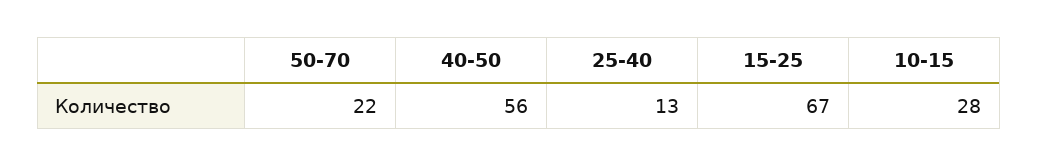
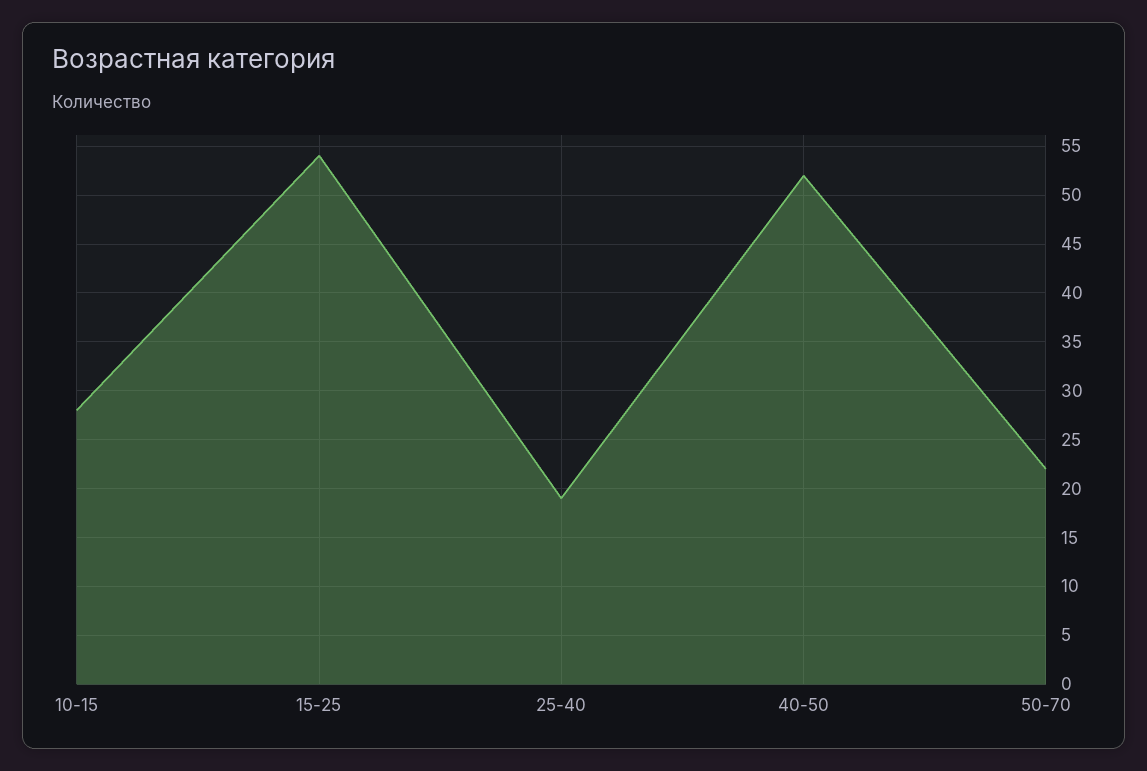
  {
    "50-70": 22,
-   "40-50": 56,
+   "40-50": 52,
-   "25-40": 13,
+   "25-40": 19,
-   "15-25": 67,
+   "15-25": 54,
    "10-15": 28
  }

